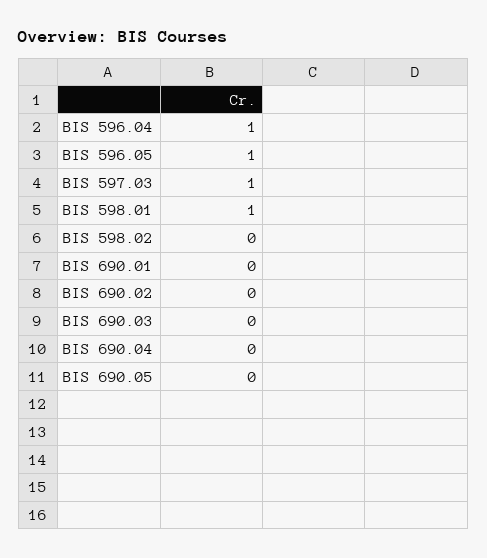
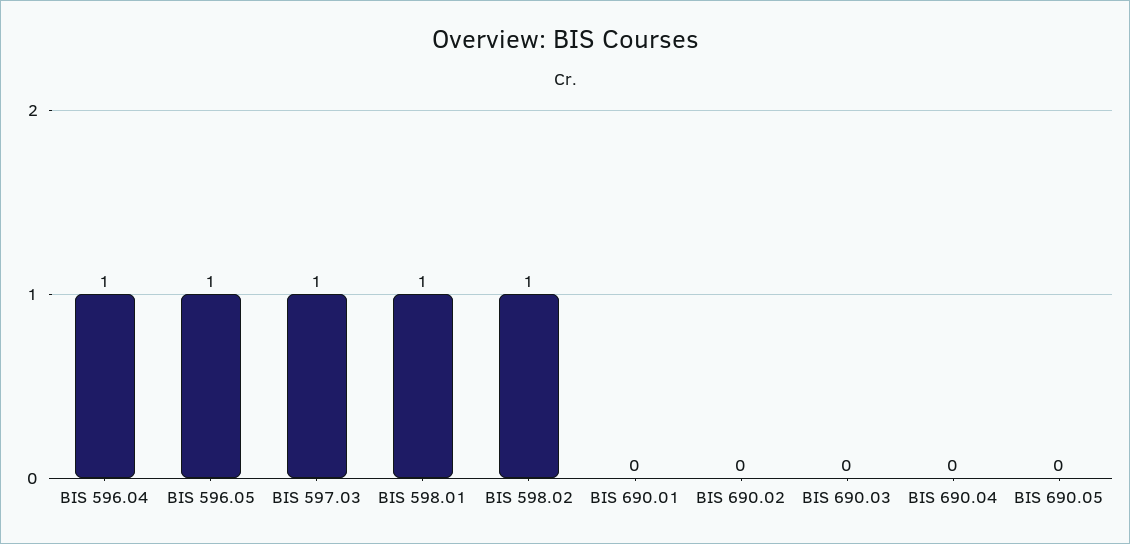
  {
    "BIS 596.04": 1,
    "BIS 596.05": 1,
    "BIS 597.03": 1,
    "BIS 598.01": 1,
-   "BIS 598.02": 0,
+   "BIS 598.02": 1,
    "BIS 690.01": 0,
    "BIS 690.02": 0,
    "BIS 690.03": 0,
    "BIS 690.04": 0,
    "BIS 690.05": 0
  }

